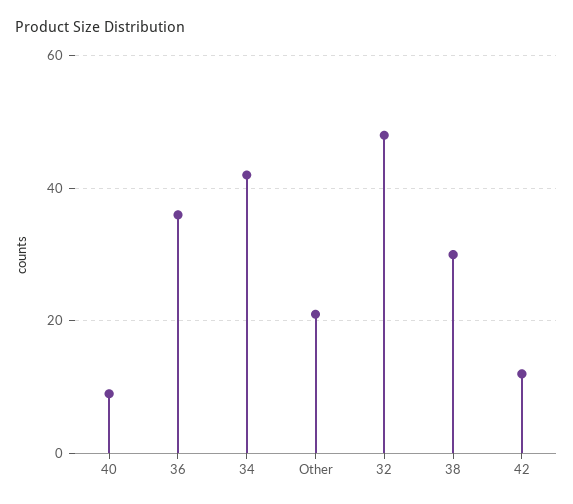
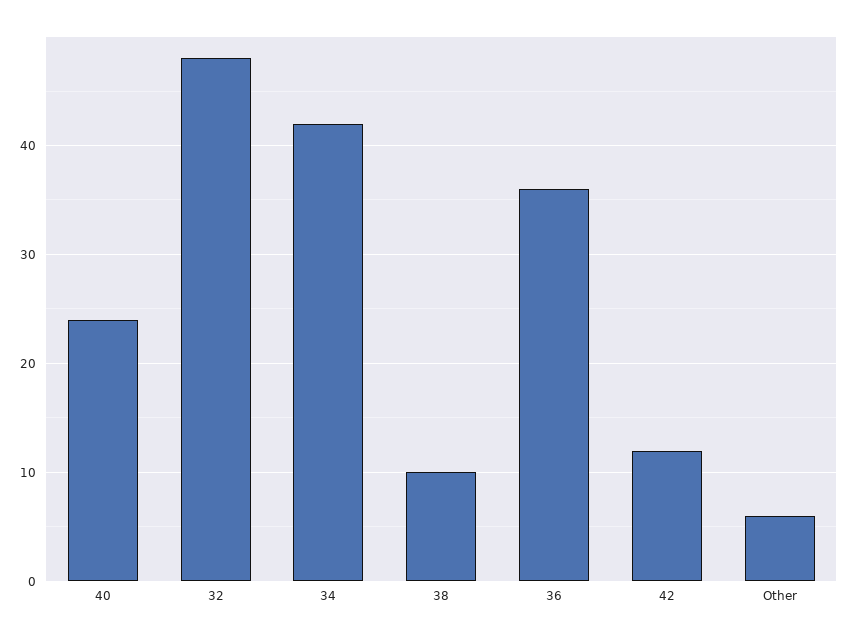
  {
-   "40": 10,
+   "40": 24,
    "36": 36,
    "34": 42,
-   "Other": 20,
+   "Other": 6,
    "32": 48,
-   "38": 30,
+   "38": 10,
    "42": 12
  }

